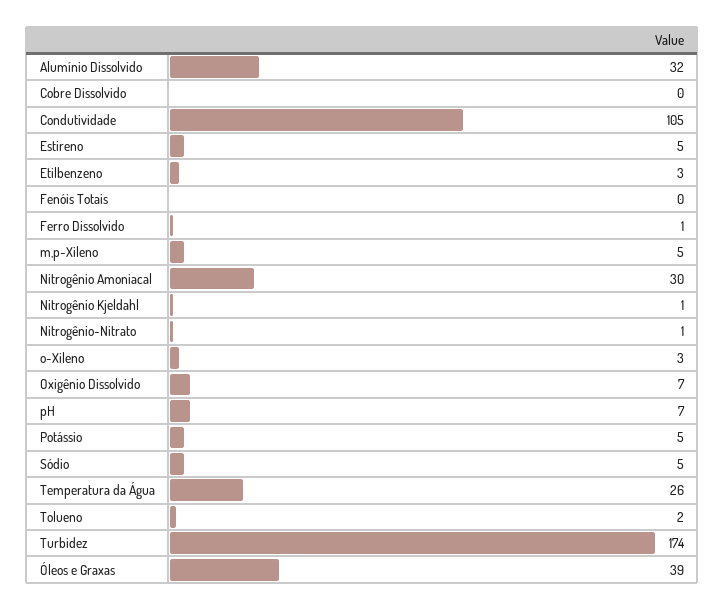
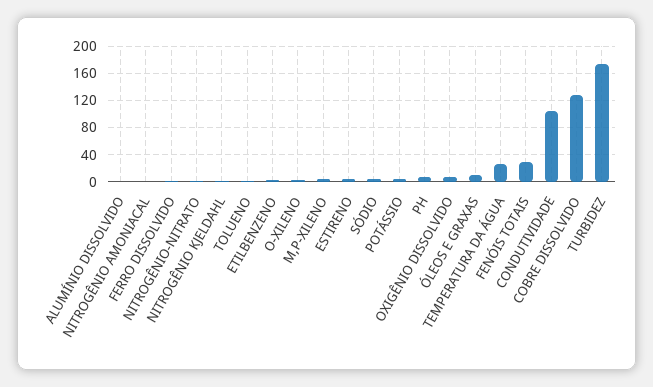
  {
-   "Alumínio Dissolvido": 32,
+   "Alumínio Dissolvido": 0,
-   "Cobre Dissolvido": 0,
+   "Cobre Dissolvido": 130,
    "Condutividade": 105,
    "Estireno": 5,
    "Etilbenzeno": 3,
-   "Fenóis Totais": 0,
+   "Fenóis Totais": 30,
    "Ferro Dissolvido": 1,
    "m,p-Xileno": 5,
-   "Nitrogênio Amoniacal": 30,
+   "Nitrogênio Amoniacal": 0,
    "Nitrogênio Kjeldahl": 1,
    "Nitrogênio-Nitrato": 1,
    "o-Xileno": 3,
    "Oxigênio Dissolvido": 7,
    "pH": 7,
    "Potássio": 5,
    "Sódio": 5,
    "Temperatura da Água": 26,
    "Tolueno": 2,
    "Turbidez": 174,
-   "Óleos e Graxas": 39
+   "Óleos e Graxas": 10
  }

